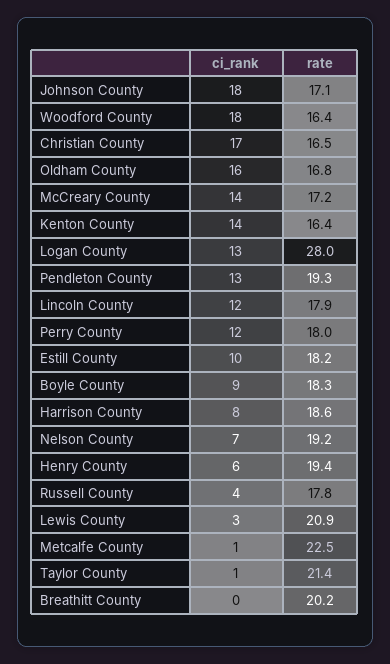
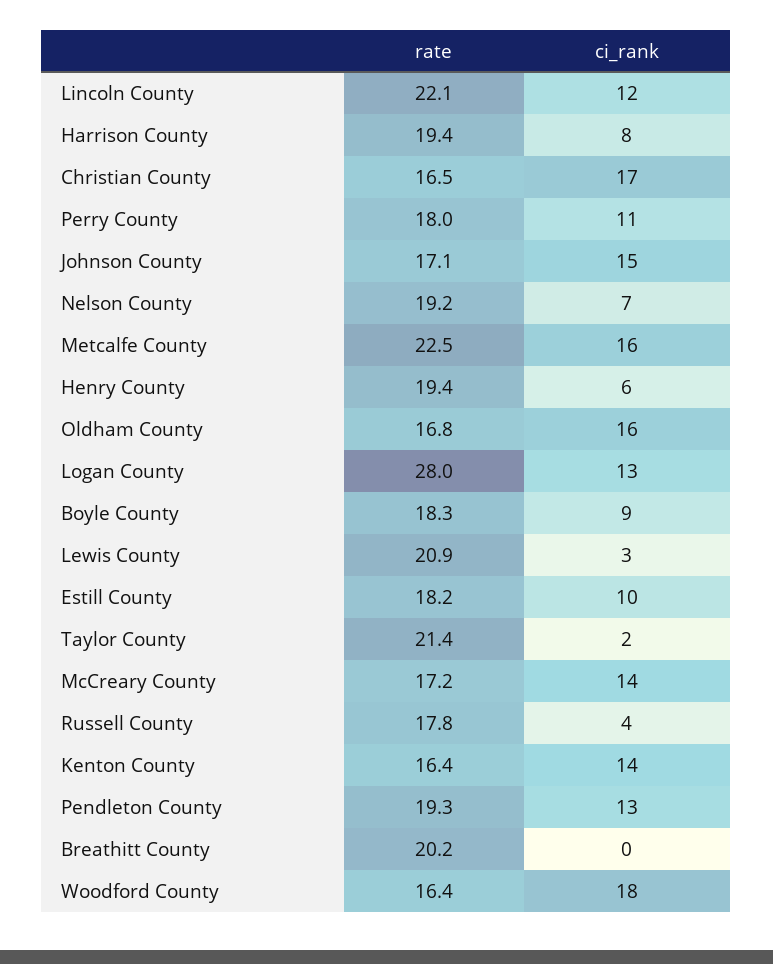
  {
    "ci_rank": {
-     "Johnson County": 18,
+     "Johnson County": 15,
      "Woodford County": 18,
      "Christian County": 17,
      "Oldham County": 16,
      "McCreary County": 14,
      "Kenton County": 14,
      "Logan County": 13,
      "Pendleton County": 13,
      "Lincoln County": 12,
-     "Perry County": 12,
+     "Perry County": 11,
      "Estill County": 10,
      "Boyle County": 9,
      "Harrison County": 8,
      "Nelson County": 7,
      "Henry County": 6,
      "Russell County": 4,
      "Lewis County": 3,
-     "Metcalfe County": 1,
+     "Metcalfe County": 16,
-     "Taylor County": 1,
+     "Taylor County": 2,
      "Breathitt County": 0
    },
    "rate": {
      "Johnson County": 17.1,
      "Woodford County": 16.4,
      "Christian County": 16.5,
      "Oldham County": 16.8,
      "McCreary County": 17.2,
      "Kenton County": 16.4,
      "Logan County": 28,
      "Pendleton County": 19.3,
-     "Lincoln County": 17.9,
+     "Lincoln County": 22.1,
      "Perry County": 18,
      "Estill County": 18.2,
      "Boyle County": 18.3,
-     "Harrison County": 18.6,
+     "Harrison County": 19.4,
      "Nelson County": 19.2,
      "Henry County": 19.4,
      "Russell County": 17.8,
      "Lewis County": 20.9,
      "Metcalfe County": 22.5,
      "Taylor County": 21.4,
      "Breathitt County": 20.2
    }
  }

